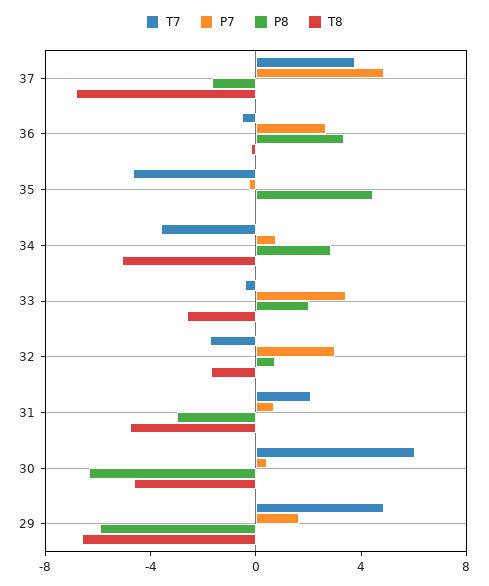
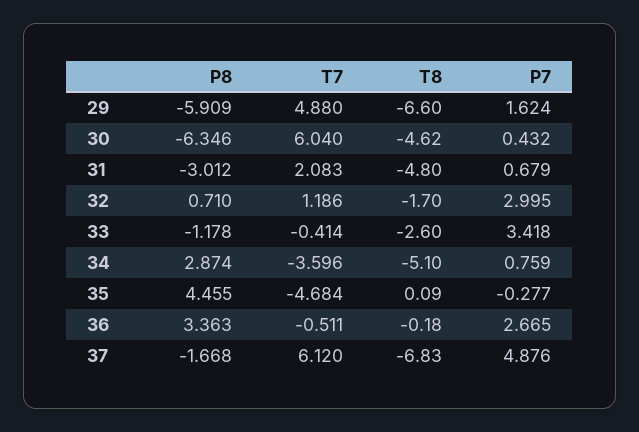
  {
    "T7": {
-     "37": 4,
+     "37": 6.12,
      "36": -0.511,
      "35": -4.684,
      "34": -3.596,
      "33": -0.414,
-     "32": -2,
+     "32": 1.186,
      "31": 2.083,
      "30": 6.04,
      "29": 4.88
    },
    "P7": {
      "37": 4.876,
      "36": 2.665,
      "35": -0.277,
      "34": 0.759,
      "33": 3.418,
      "32": 2.995,
      "31": 0.679,
      "30": 0.432,
      "29": 1.624
    },
    "P8": {
      "37": -1.668,
      "36": 3.363,
      "35": 4.455,
      "34": 2.874,
-     "33": 2,
+     "33": -1.178,
      "32": 0.71,
      "31": -3.012,
      "30": -6.346,
      "29": -5.909
    },
    "T8": {
      "37": -6.83,
      "36": -0.18,
      "35": 0.09,
      "34": -5.1,
      "33": -2.6,
      "32": -1.7,
      "31": -4.8,
      "30": -4.62,
      "29": -6.6
    }
  }

